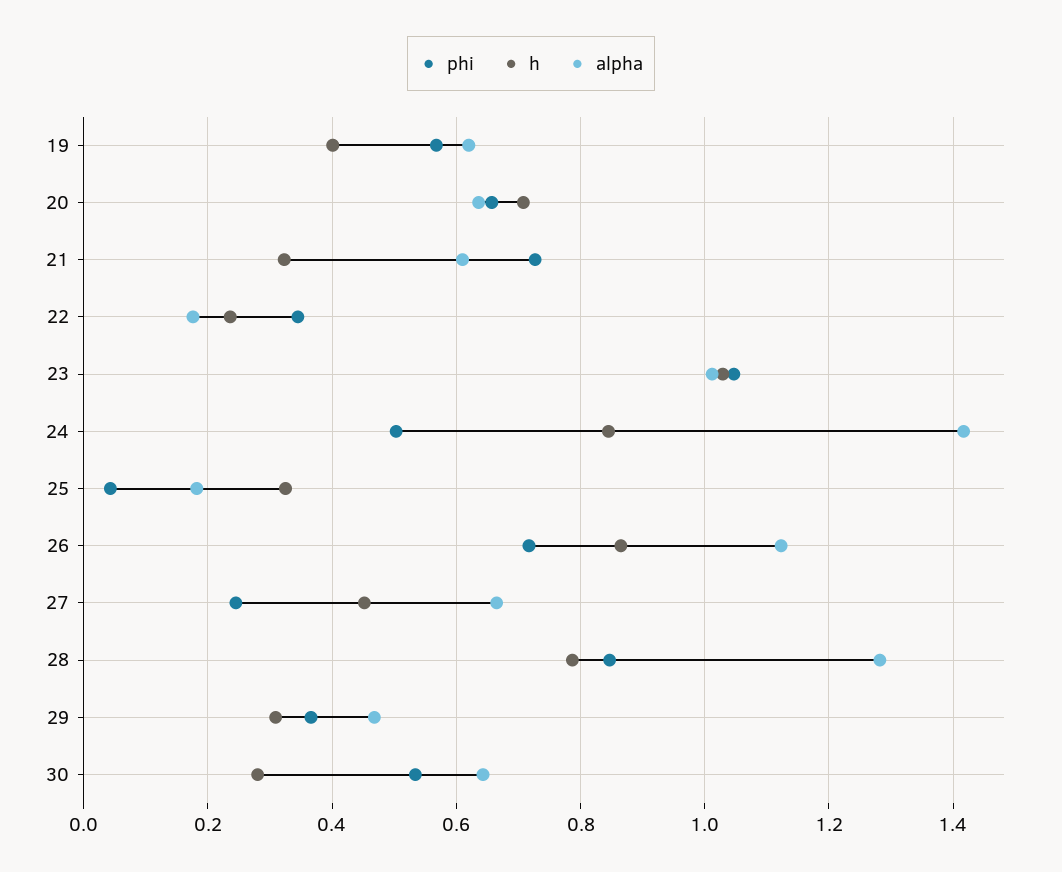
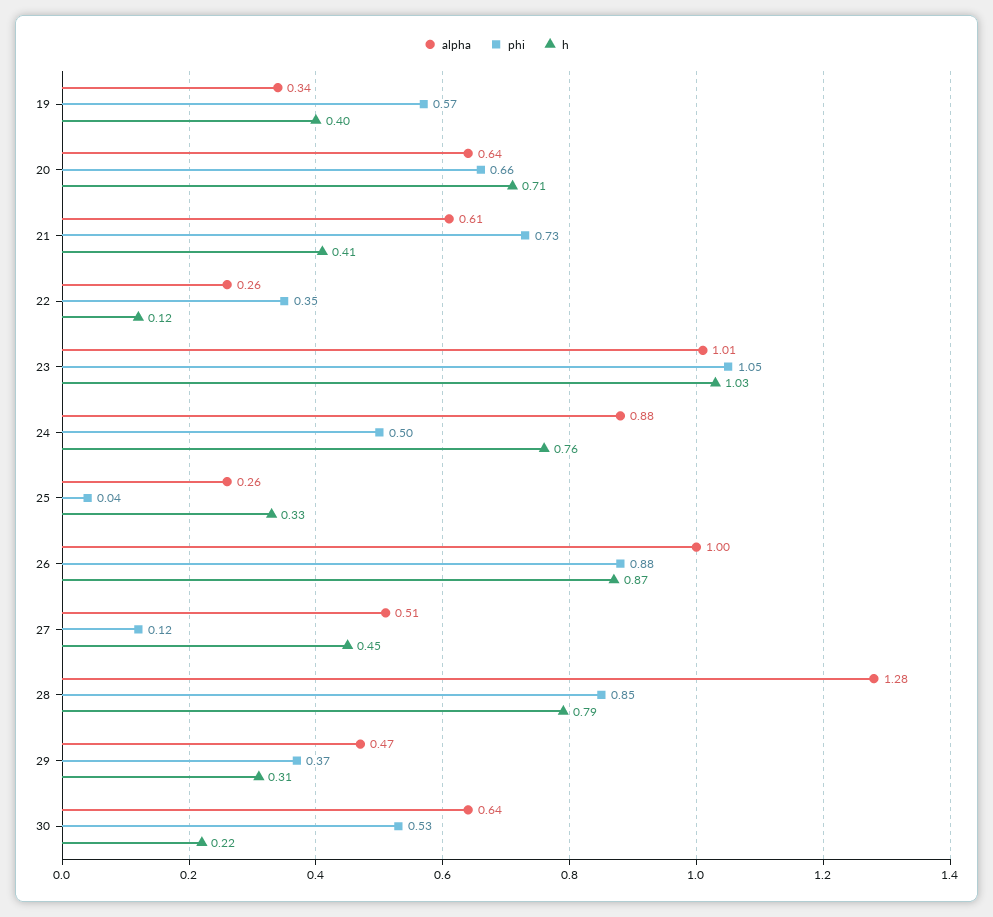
  {
    "phi": {
      "19": 0.57,
      "20": 0.66,
      "21": 0.73,
      "22": 0.35,
      "23": 1.05,
      "24": 0.5,
      "25": 0.04,
-     "26": 0.72,
+     "26": 0.88,
-     "27": 0.24,
+     "27": 0.12,
      "28": 0.85,
      "29": 0.37,
      "30": 0.53
    },
    "h": {
      "19": 0.4,
      "20": 0.71,
-     "21": 0.32,
+     "21": 0.41,
-     "22": 0.24,
+     "22": 0.12,
      "23": 1.03,
-     "24": 0.84,
+     "24": 0.76,
      "25": 0.33,
      "26": 0.87,
      "27": 0.45,
      "28": 0.79,
      "29": 0.31,
-     "30": 0.28
+     "30": 0.22
    },
    "alpha": {
-     "19": 0.62,
+     "19": 0.34,
      "20": 0.64,
      "21": 0.61,
-     "22": 0.18,
+     "22": 0.26,
      "23": 1.01,
-     "24": 1.42,
+     "24": 0.88,
-     "25": 0.18,
+     "25": 0.26,
-     "26": 1.12,
+     "26": 1,
-     "27": 0.66,
+     "27": 0.51,
      "28": 1.28,
      "29": 0.47,
      "30": 0.64
    }
  }

